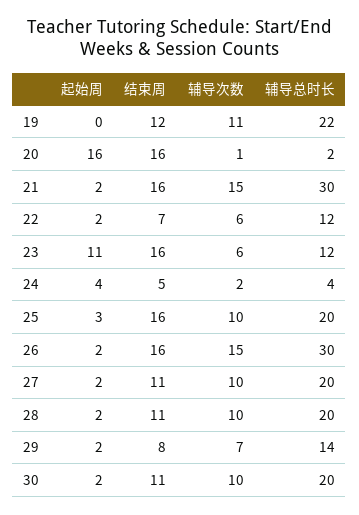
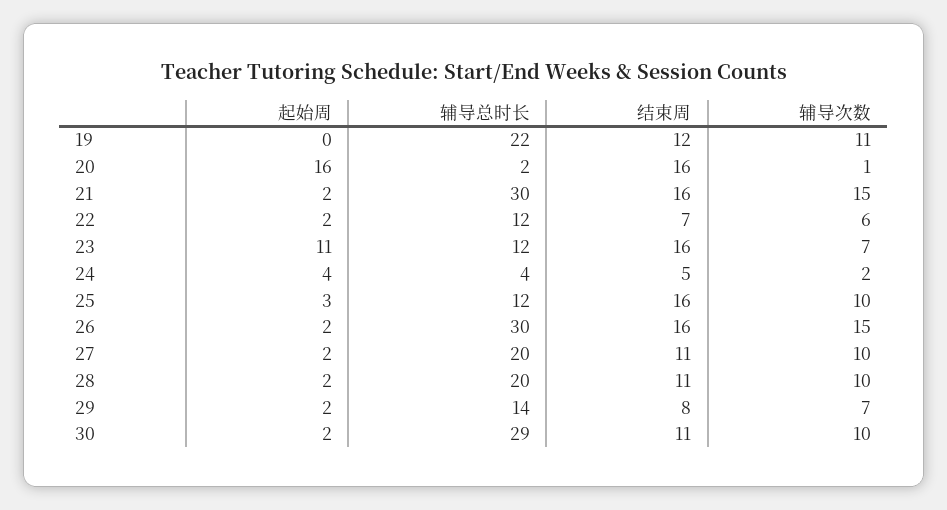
  {
    "起始周": {
      "19": 0,
      "20": 16,
      "21": 2,
      "22": 2,
      "23": 11,
      "24": 4,
      "25": 3,
      "26": 2,
      "27": 2,
      "28": 2,
      "29": 2,
      "30": 2
    },
    "结束周": {
      "19": 12,
      "20": 16,
      "21": 16,
      "22": 7,
      "23": 16,
      "24": 5,
      "25": 16,
      "26": 16,
      "27": 11,
      "28": 11,
      "29": 8,
      "30": 11
    },
    "辅导次数": {
      "19": 11,
      "20": 1,
      "21": 15,
      "22": 6,
-     "23": 6,
+     "23": 7,
      "24": 2,
      "25": 10,
      "26": 15,
      "27": 10,
      "28": 10,
      "29": 7,
      "30": 10
    },
    "辅导总时长": {
      "19": 22,
      "20": 2,
      "21": 30,
      "22": 12,
      "23": 12,
      "24": 4,
-     "25": 20,
+     "25": 12,
      "26": 30,
      "27": 20,
      "28": 20,
      "29": 14,
-     "30": 20
+     "30": 29
    }
  }

